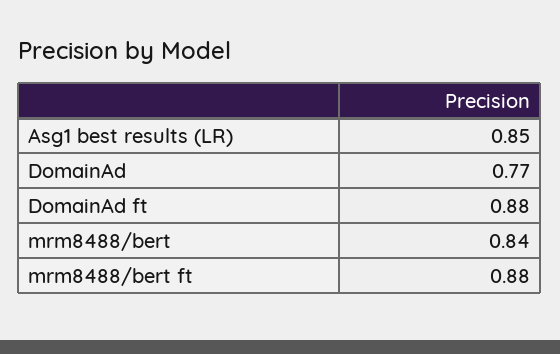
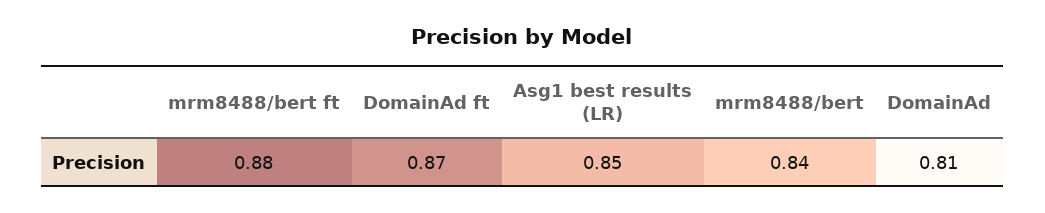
  {
    "Asg1 best results (LR)": 0.85,
-   "DomainAd": 0.77,
+   "DomainAd": 0.81,
-   "DomainAd ft": 0.88,
+   "DomainAd ft": 0.87,
    "mrm8488/bert": 0.84,
    "mrm8488/bert ft": 0.88
  }

